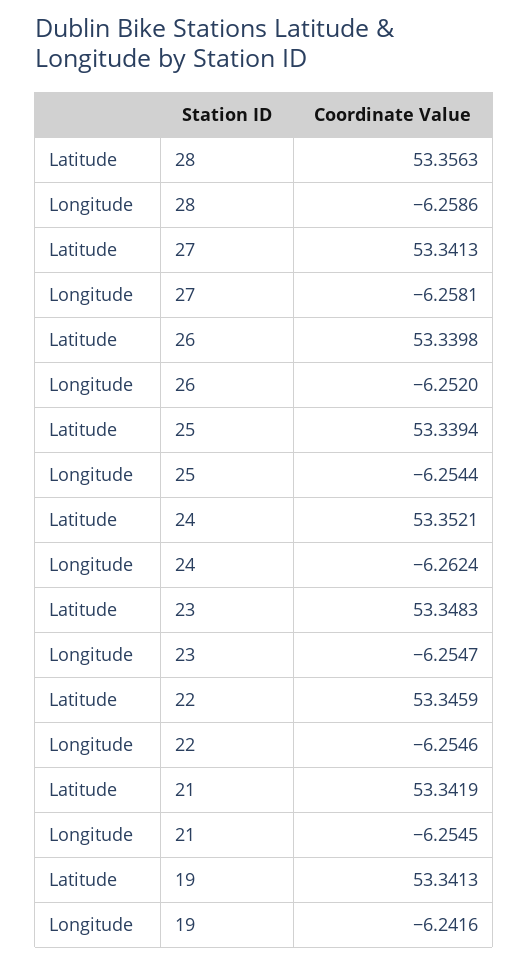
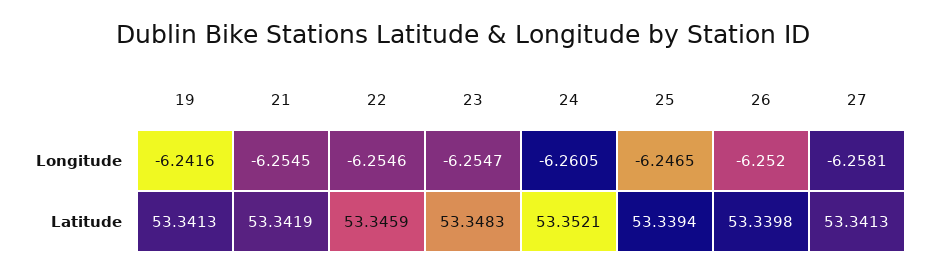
  {
    "Latitude": {
-     "28": 53.3563,
      "27": 53.3413,
      "26": 53.3398,
      "25": 53.3394,
      "24": 53.3521,
      "23": 53.3483,
      "22": 53.3459,
      "21": 53.3419,
      "19": 53.3413
    },
    "Longitude": {
-     "28": -6.2586,
      "27": -6.2581,
      "26": -6.252,
-     "25": -6.2544,
+     "25": -6.2465,
-     "24": -6.2624,
+     "24": -6.2605,
      "23": -6.2547,
      "22": -6.2546,
      "21": -6.2545,
      "19": -6.2416
    }
  }

